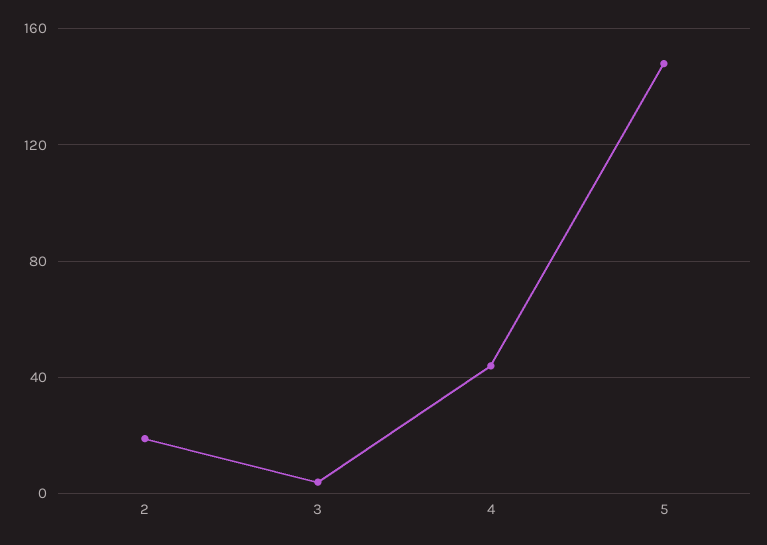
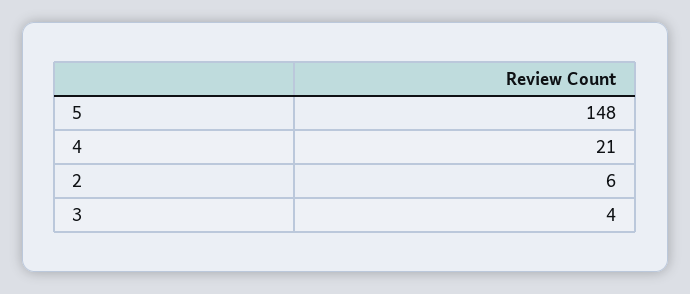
  {
-   "2": 20,
+   "2": 6,
    "3": 4,
-   "4": 45,
+   "4": 21,
    "5": 148
  }

